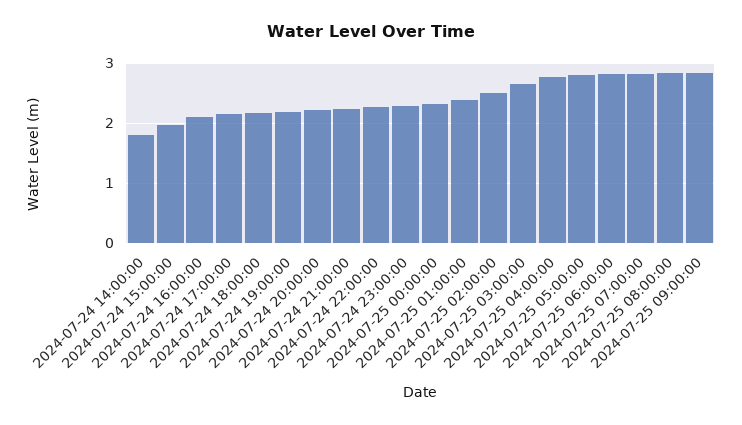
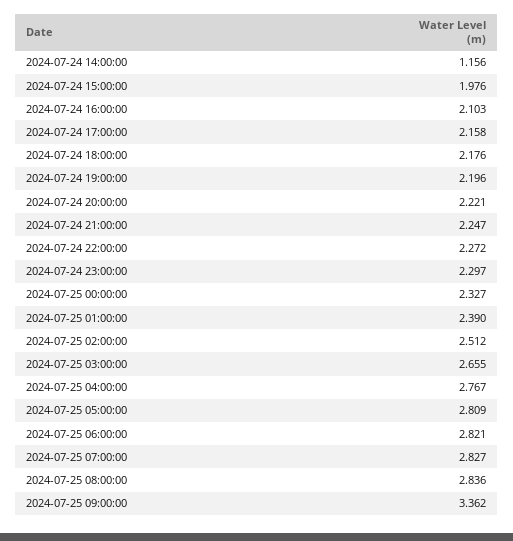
  {
-   "2024-07-24 14:00:00": 1.8,
+   "2024-07-24 14:00:00": 1.156,
    "2024-07-24 15:00:00": 1.976,
    "2024-07-24 16:00:00": 2.103,
    "2024-07-24 17:00:00": 2.158,
    "2024-07-24 18:00:00": 2.176,
    "2024-07-24 19:00:00": 2.196,
    "2024-07-24 20:00:00": 2.221,
    "2024-07-24 21:00:00": 2.247,
    "2024-07-24 22:00:00": 2.272,
    "2024-07-24 23:00:00": 2.297,
    "2024-07-25 00:00:00": 2.327,
    "2024-07-25 01:00:00": 2.39,
    "2024-07-25 02:00:00": 2.512,
    "2024-07-25 03:00:00": 2.655,
    "2024-07-25 04:00:00": 2.767,
    "2024-07-25 05:00:00": 2.809,
    "2024-07-25 06:00:00": 2.821,
    "2024-07-25 07:00:00": 2.827,
    "2024-07-25 08:00:00": 2.836,
-   "2024-07-25 09:00:00": 2.8
+   "2024-07-25 09:00:00": 3.362
  }

